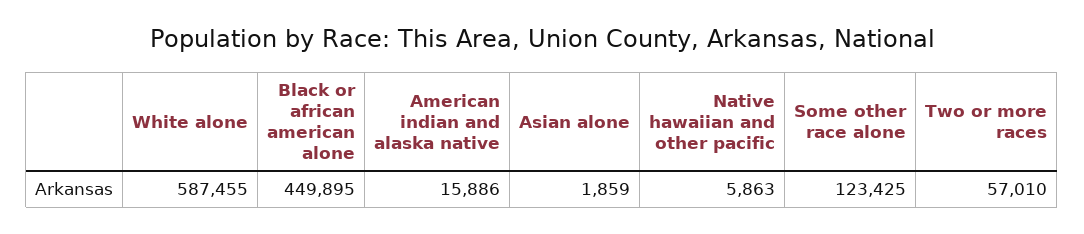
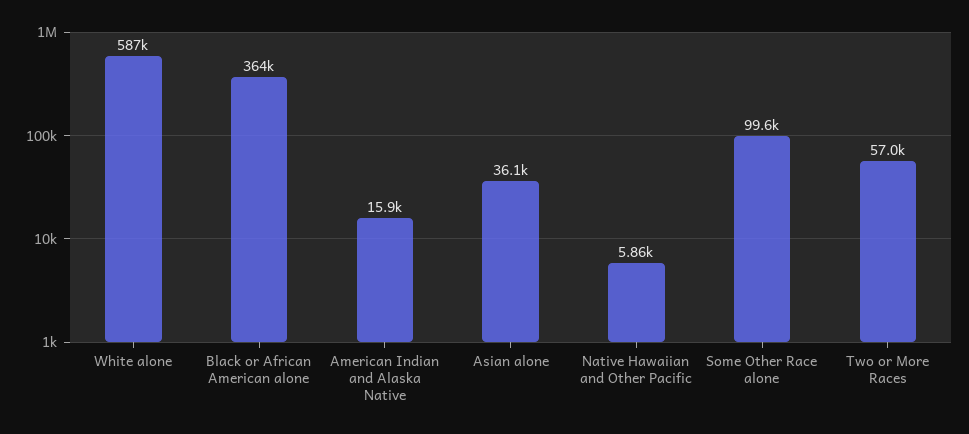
  {
    "White alone": 587455,
-   "Black or african american alone": 449895,
+   "Black or african american alone": 364000,
    "American indian and alaska native": 15886,
-   "Asian alone": 1859,
+   "Asian alone": 36100,
    "Native hawaiian and other pacific": 5863,
-   "Some other race alone": 123425,
+   "Some other race alone": 99600,
    "Two or more races": 57010
  }

